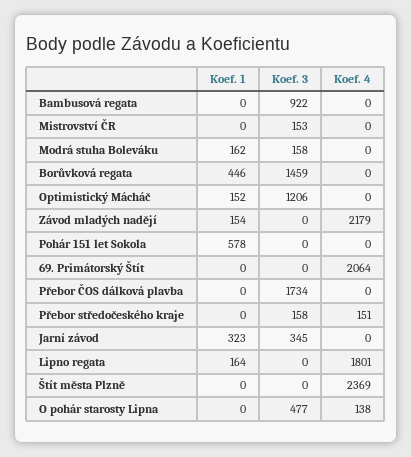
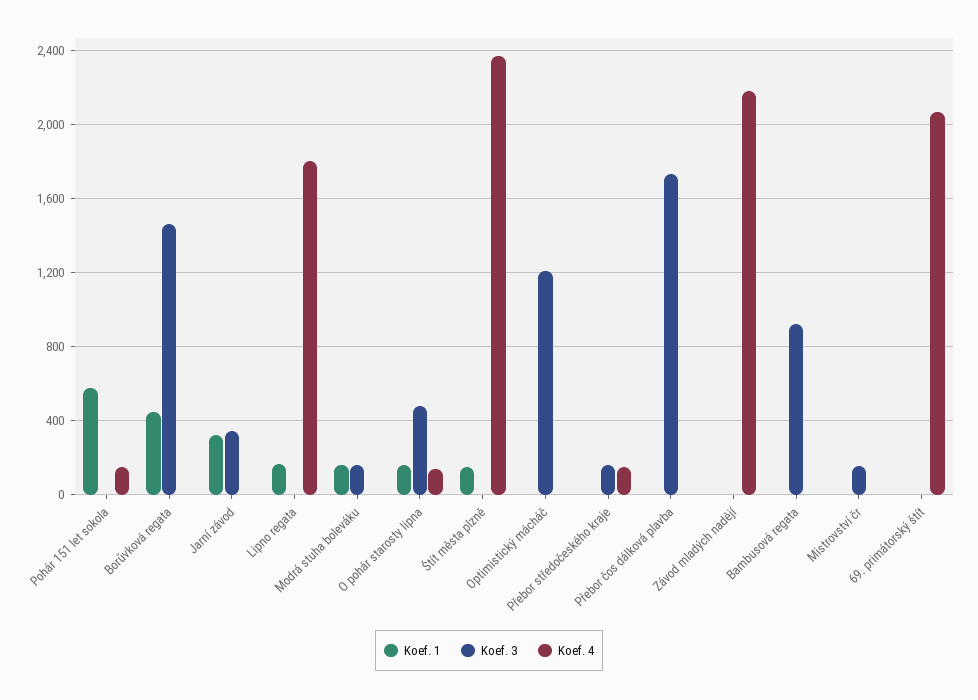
  {
    "Koef. 1": {
      "Bambusová regata": 0,
      "Mistrovství ČR": 0,
      "Modrá stuha Boleváku": 162,
      "Borůvková regata": 446,
-     "Optimistický Mácháč": 152,
+     "Optimistický Mácháč": 0,
-     "Závod mladých nadějí": 154,
+     "Závod mladých nadějí": 0,
      "Pohár 151 let Sokola": 578,
      "69. Primátorský Štít": 0,
      "Přebor ČOS dálková plavba": 0,
      "Přebor středočeského kraje": 0,
      "Jarní závod": 323,
      "Lipno regata": 164,
-     "Štít města Plzně": 0,
+     "Štít města Plzně": 150,
-     "O pohár starosty Lipna": 0
+     "O pohár starosty Lipna": 150
    },
    "Koef. 3": {
      "Bambusová regata": 922,
      "Mistrovství ČR": 153,
      "Modrá stuha Boleváku": 158,
      "Borůvková regata": 1459,
      "Optimistický Mácháč": 1206,
      "Závod mladých nadějí": 0,
      "Pohár 151 let Sokola": 0,
      "69. Primátorský Štít": 0,
      "Přebor ČOS dálková plavba": 1734,
      "Přebor středočeského kraje": 158,
      "Jarní závod": 345,
      "Lipno regata": 0,
      "Štít města Plzně": 0,
      "O pohár starosty Lipna": 477
    },
    "Koef. 4": {
      "Bambusová regata": 0,
      "Mistrovství ČR": 0,
      "Modrá stuha Boleváku": 0,
      "Borůvková regata": 0,
      "Optimistický Mácháč": 0,
      "Závod mladých nadějí": 2179,
-     "Pohár 151 let Sokola": 0,
+     "Pohár 151 let Sokola": 150,
      "69. Primátorský Štít": 2064,
      "Přebor ČOS dálková plavba": 0,
      "Přebor středočeského kraje": 151,
      "Jarní závod": 0,
      "Lipno regata": 1801,
      "Štít města Plzně": 2369,
      "O pohár starosty Lipna": 138
    }
  }

